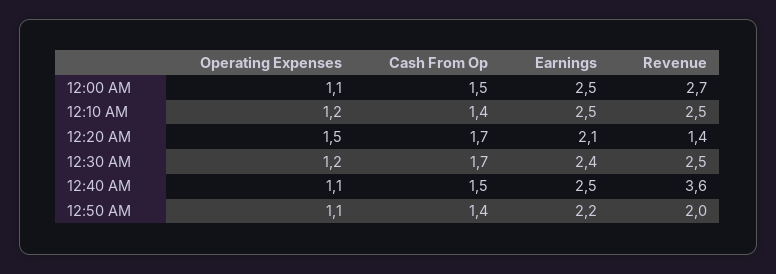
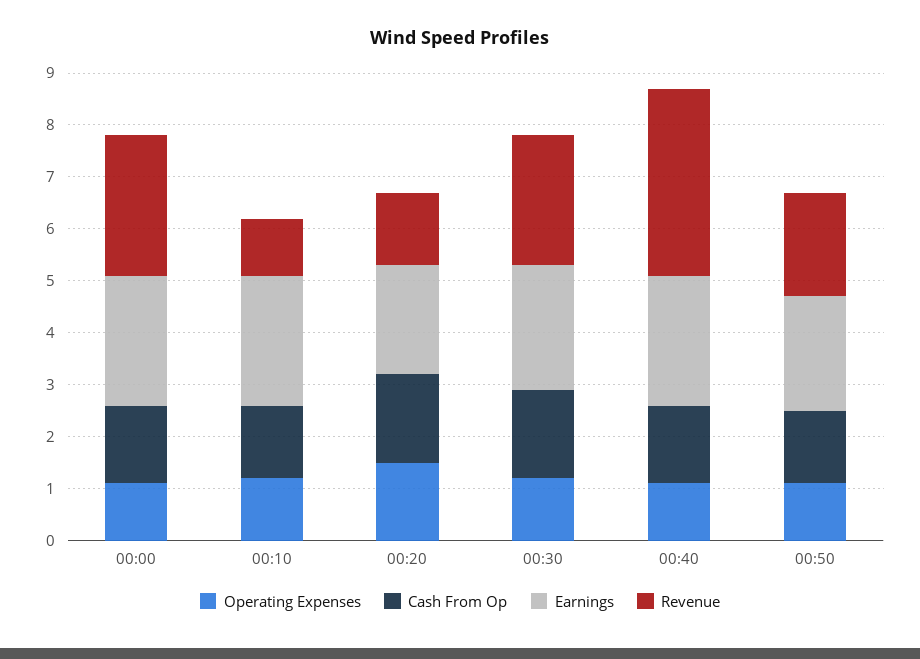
  {
    "Operating Expenses": {
      "12:00 AM": 1.1,
      "12:10 AM": 1.2,
      "12:20 AM": 1.5,
      "12:30 AM": 1.2,
      "12:40 AM": 1.1,
      "12:50 AM": 1.1
    },
    "Cash From Op": {
      "12:00 AM": 1.5,
      "12:10 AM": 1.4,
      "12:20 AM": 1.7,
      "12:30 AM": 1.7,
      "12:40 AM": 1.5,
      "12:50 AM": 1.4
    },
    "Earnings": {
      "12:00 AM": 2.5,
      "12:10 AM": 2.5,
      "12:20 AM": 2.1,
      "12:30 AM": 2.4,
      "12:40 AM": 2.5,
      "12:50 AM": 2.2
    },
    "Revenue": {
      "12:00 AM": 2.7,
-     "12:10 AM": 2.5,
+     "12:10 AM": 1,
      "12:20 AM": 1.4,
      "12:30 AM": 2.5,
      "12:40 AM": 3.6,
      "12:50 AM": 2
    }
  }

